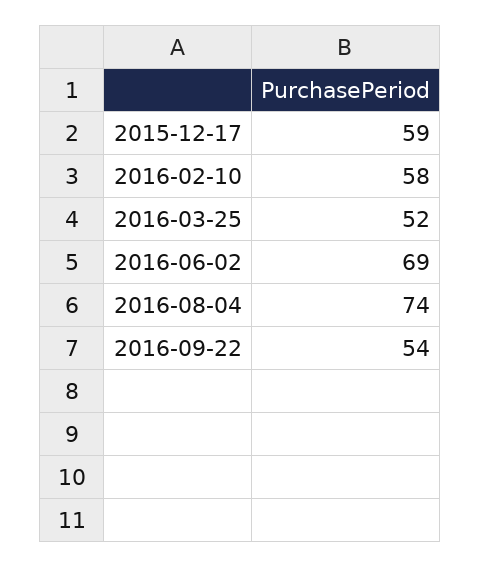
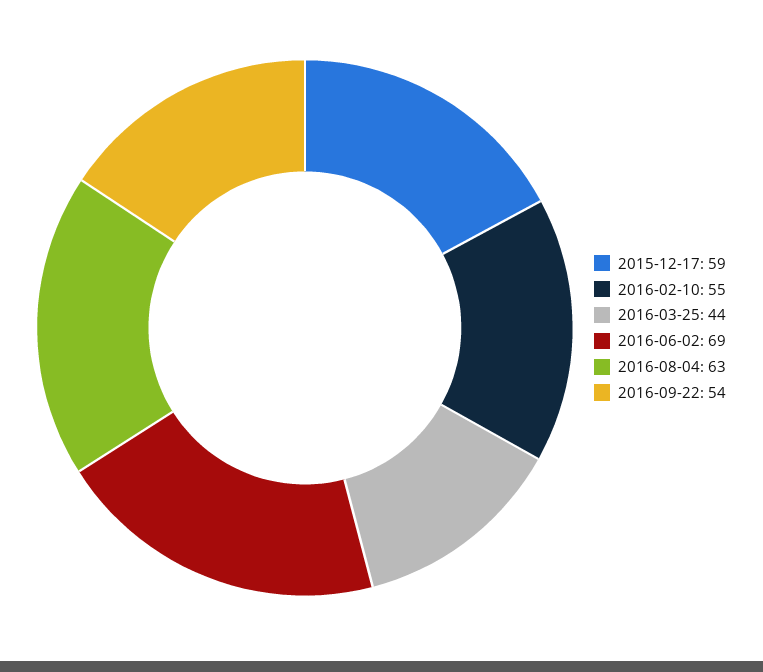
  {
    "2015-12-17": 59,
-   "2016-02-10": 58,
+   "2016-02-10": 55,
-   "2016-03-25": 52,
+   "2016-03-25": 44,
    "2016-06-02": 69,
-   "2016-08-04": 74,
+   "2016-08-04": 63,
    "2016-09-22": 54
  }

